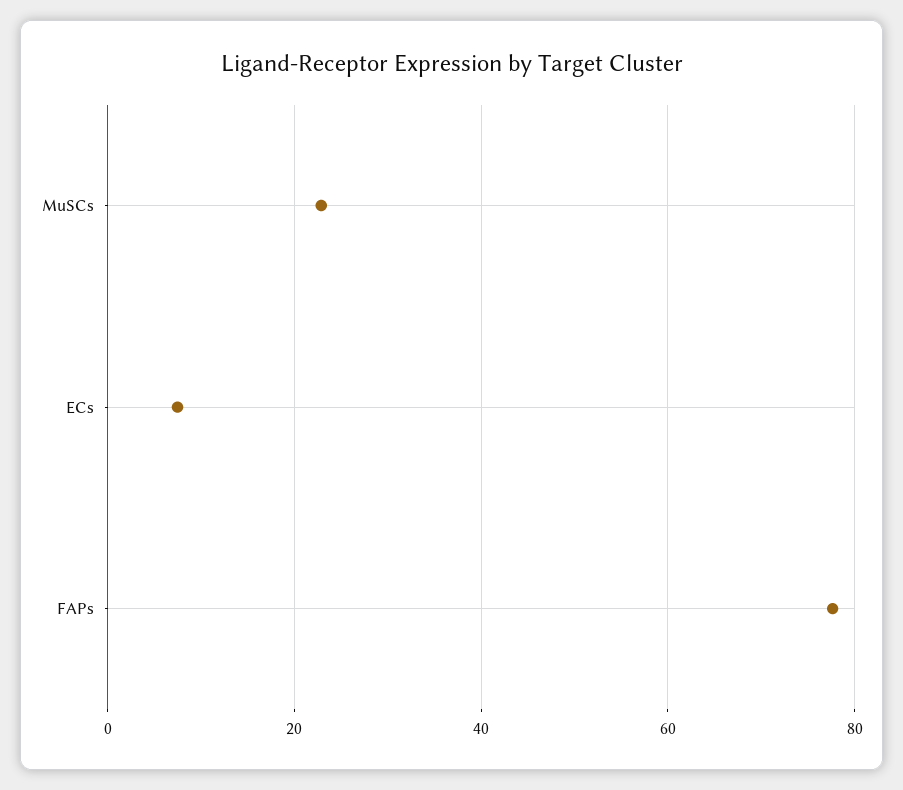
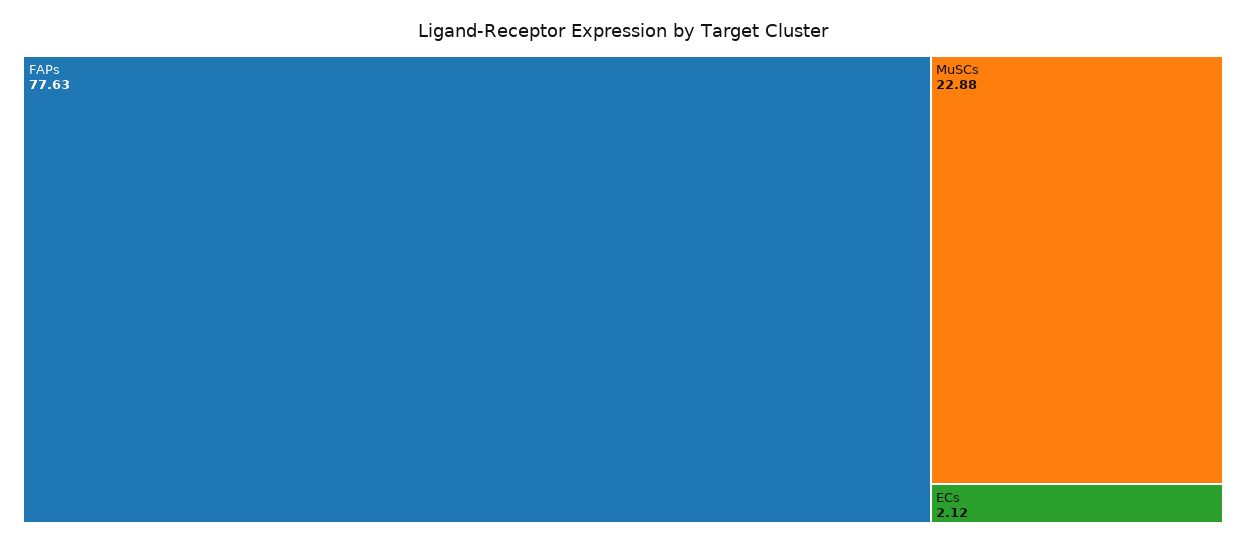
  {
    "MuSCs": 22.88,
-   "ECs": 8,
+   "ECs": 2.12,
    "FAPs": 77.63
  }

